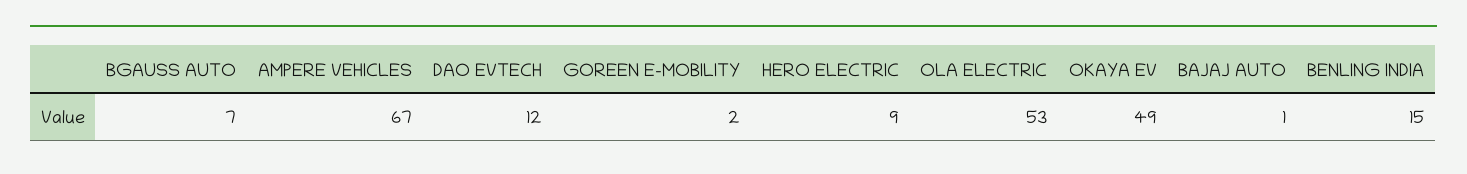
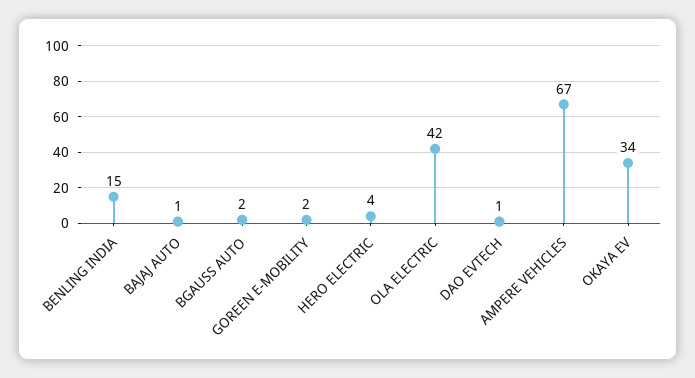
  {
-   "BGAUSS AUTO": 7,
+   "BGAUSS AUTO": 2,
    "AMPERE VEHICLES": 67,
-   "DAO EVTECH": 12,
+   "DAO EVTECH": 1,
    "GOREEN E-MOBILITY": 2,
-   "HERO ELECTRIC": 9,
+   "HERO ELECTRIC": 4,
-   "OLA ELECTRIC": 53,
+   "OLA ELECTRIC": 42,
-   "OKAYA EV": 49,
+   "OKAYA EV": 34,
    "BAJAJ AUTO": 1,
    "BENLING INDIA": 15
  }

